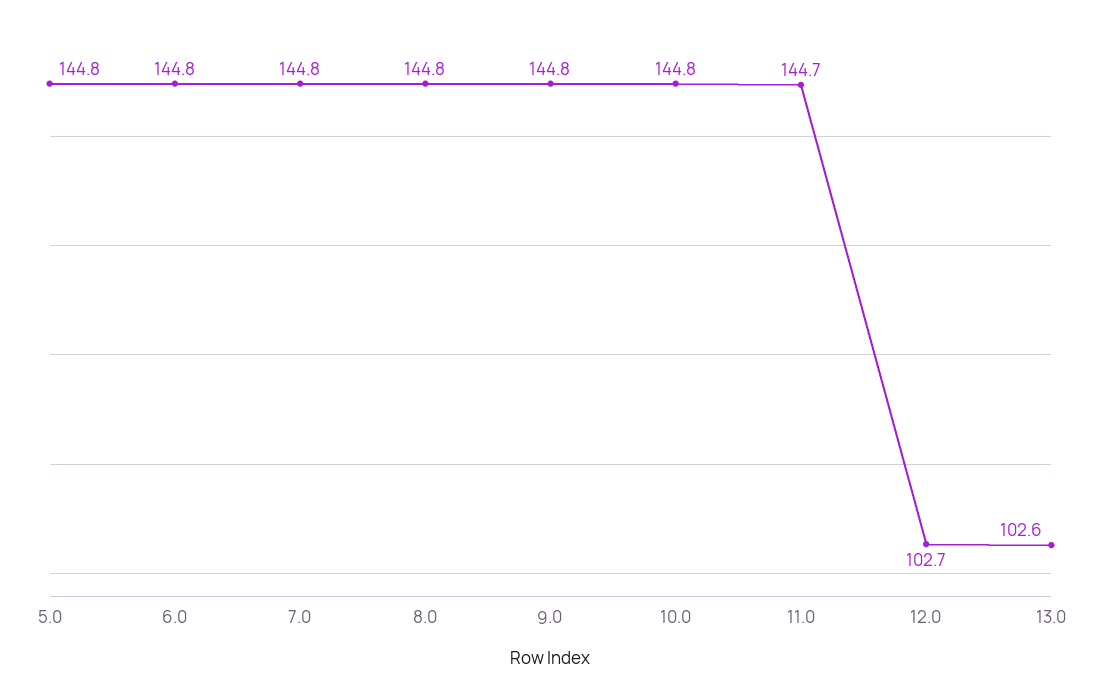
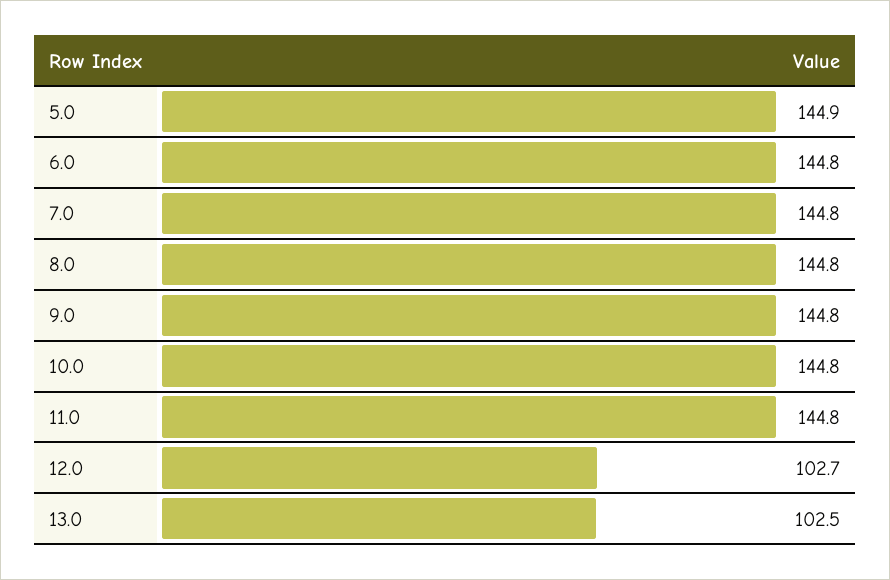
  {
-   "5.0": 144.8,
+   "5.0": 144.9,
    "6.0": 144.8,
    "7.0": 144.8,
    "8.0": 144.8,
    "9.0": 144.8,
    "10.0": 144.8,
-   "11.0": 144.7,
+   "11.0": 144.8,
    "12.0": 102.7,
-   "13.0": 102.6
+   "13.0": 102.5
  }

